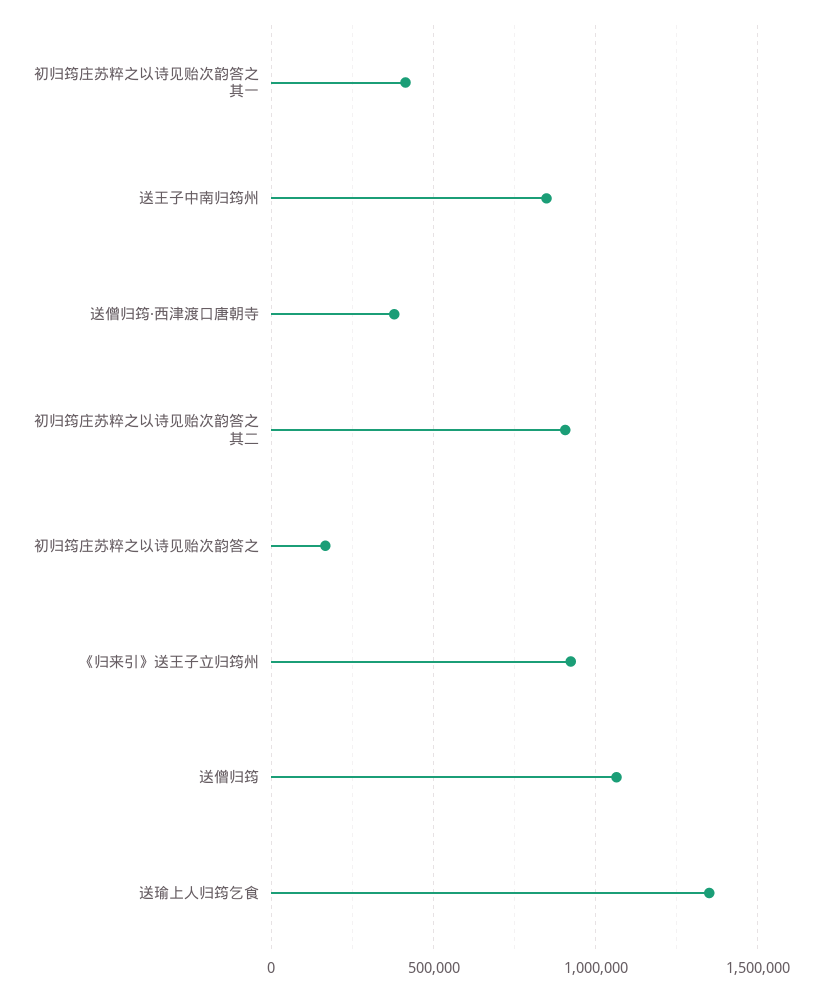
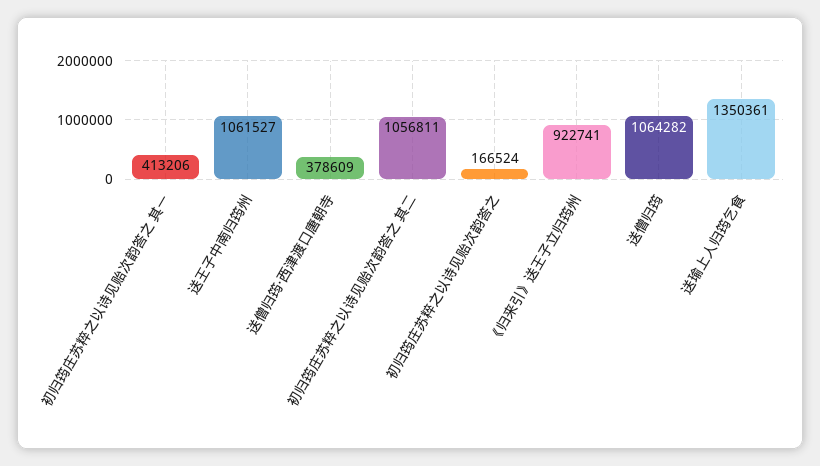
  {
    "初归筠庄苏粹之以诗见贻次韵答之 其一": 413206,
-   "送王子中南归筠州": 850000,
+   "送王子中南归筠州": 1061527,
    "送僧归筠·西津渡口唐朝寺": 378609,
-   "初归筠庄苏粹之以诗见贻次韵答之 其二": 900000,
+   "初归筠庄苏粹之以诗见贻次韵答之 其二": 1056811,
    "初归筠庄苏粹之以诗见贻次韵答之": 166524,
    "《归来引》送王子立归筠州": 922741,
    "送僧归筠": 1064282,
    "送瑜上人归筠乞食": 1350361
  }

